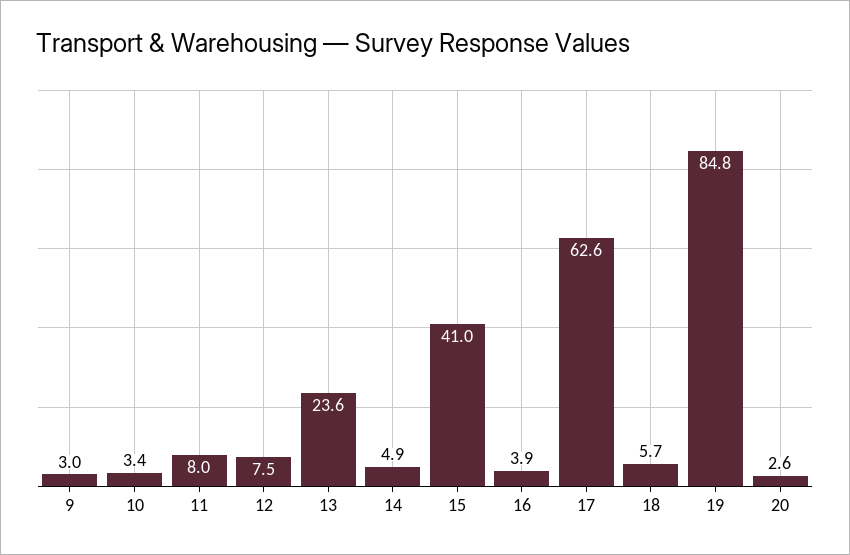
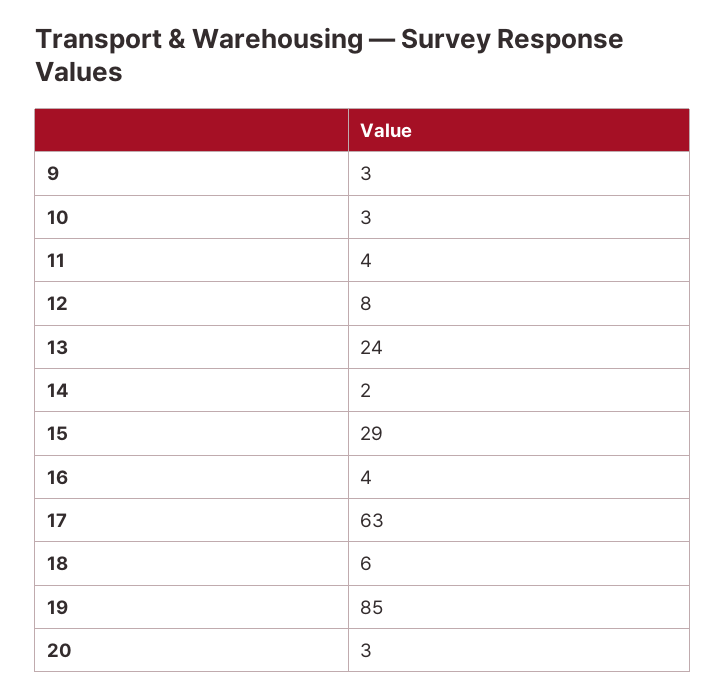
  {
    "9": 3,
    "10": 3.4,
-   "11": 8,
+   "11": 4,
    "12": 7.5,
    "13": 23.6,
-   "14": 4.9,
+   "14": 2,
-   "15": 41,
+   "15": 29,
    "16": 3.9,
    "17": 62.6,
    "18": 5.7,
    "19": 84.8,
    "20": 2.6
  }

